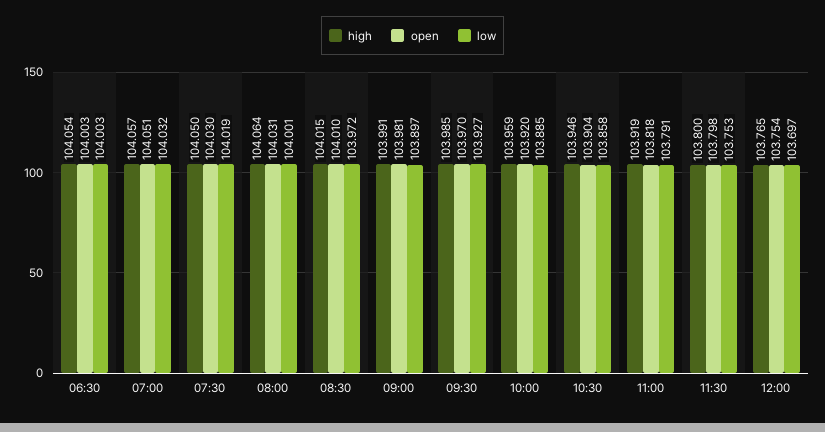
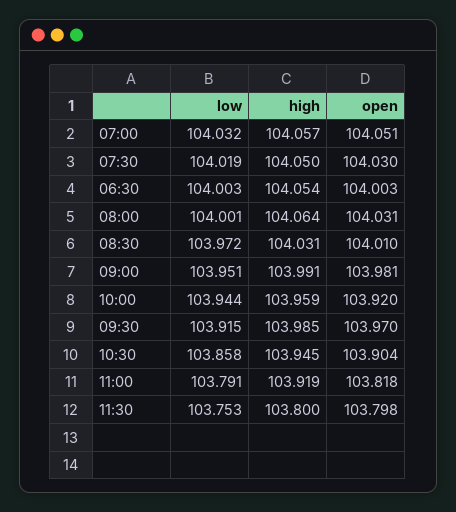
  {
    "high": {
      "06:30": 104.054,
      "07:00": 104.057,
      "07:30": 104.05,
      "08:00": 104.064,
-     "08:30": 104.015,
+     "08:30": 104.031,
      "09:00": 103.991,
      "09:30": 103.985,
      "10:00": 103.959,
-     "10:30": 103.946,
+     "10:30": 103.945,
      "11:00": 103.919,
-     "11:30": 103.8,
+     "11:30": 103.8
-     "12:00": 103.765
    },
    "open": {
      "06:30": 104.003,
      "07:00": 104.051,
      "07:30": 104.03,
      "08:00": 104.031,
      "08:30": 104.01,
      "09:00": 103.981,
      "09:30": 103.97,
      "10:00": 103.92,
      "10:30": 103.904,
      "11:00": 103.818,
-     "11:30": 103.798,
+     "11:30": 103.798
-     "12:00": 103.754
    },
    "low": {
      "06:30": 104.003,
      "07:00": 104.032,
      "07:30": 104.019,
      "08:00": 104.001,
      "08:30": 103.972,
-     "09:00": 103.897,
+     "09:00": 103.951,
-     "09:30": 103.927,
+     "09:30": 103.915,
-     "10:00": 103.885,
+     "10:00": 103.944,
      "10:30": 103.858,
      "11:00": 103.791,
-     "11:30": 103.753,
+     "11:30": 103.753
-     "12:00": 103.697
    }
  }

